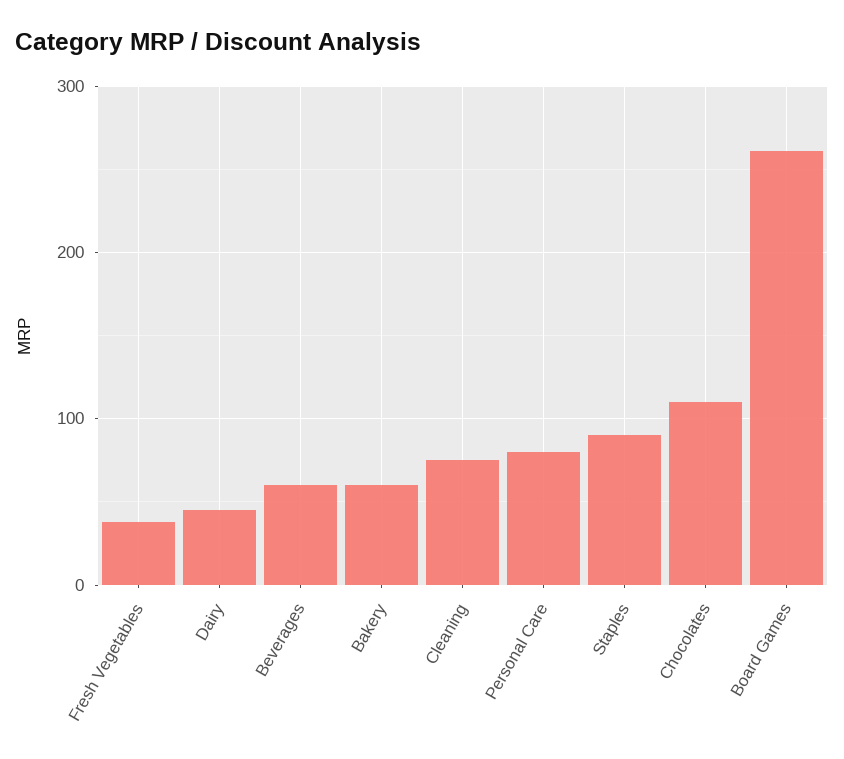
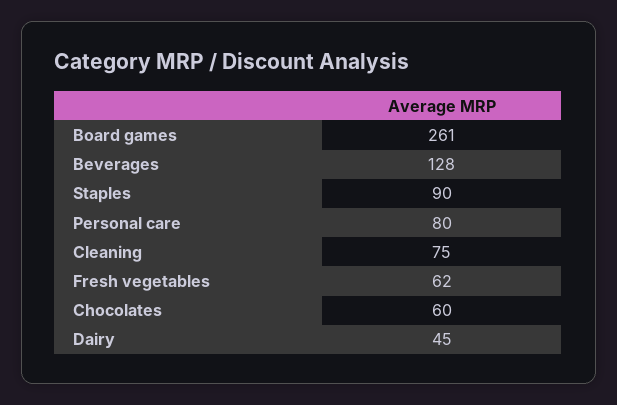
  {
-   "Fresh Vegetables": 40,
+   "Fresh Vegetables": 62,
    "Dairy": 45,
-   "Beverages": 60,
+   "Beverages": 128,
-   "Bakery": 60,
    "Cleaning": 75,
    "Personal Care": 80,
    "Staples": 90,
-   "Chocolates": 110,
+   "Chocolates": 60,
    "Board Games": 261
  }

